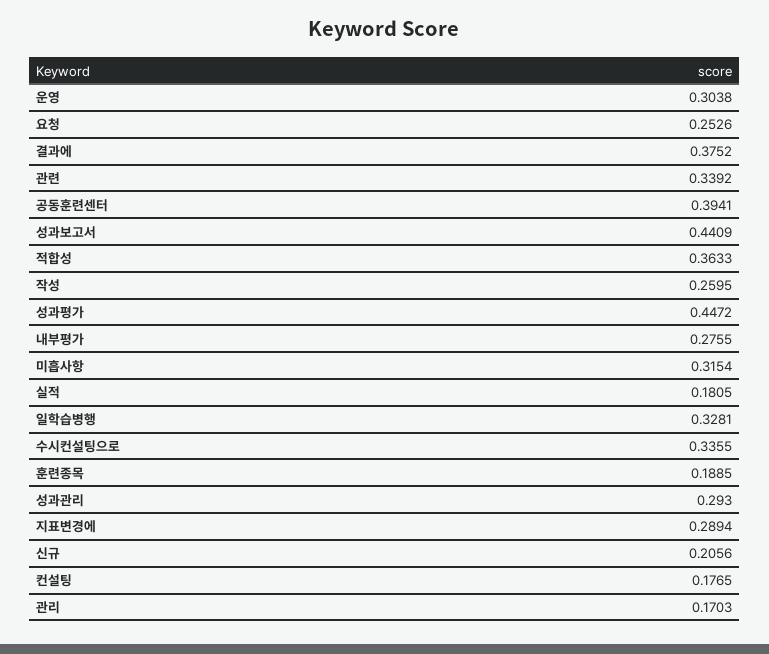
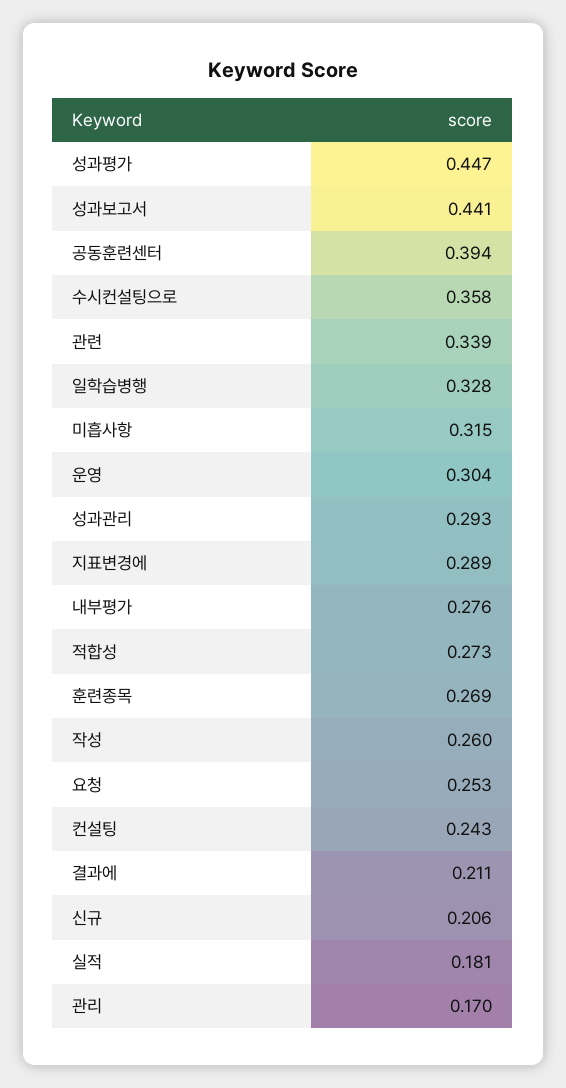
  {
    "운영": 0.3038,
    "요청": 0.2526,
-   "결과에": 0.3752,
+   "결과에": 0.211,
    "관련": 0.3392,
    "공동훈련센터": 0.3941,
    "성과보고서": 0.4409,
-   "적합성": 0.3633,
+   "적합성": 0.273,
    "작성": 0.2595,
    "성과평가": 0.4472,
    "내부평가": 0.2755,
    "미흡사항": 0.3154,
    "실적": 0.1805,
    "일학습병행": 0.3281,
-   "수시컨설팅으로": 0.3355,
+   "수시컨설팅으로": 0.358,
-   "훈련종목": 0.1885,
+   "훈련종목": 0.269,
    "성과관리": 0.293,
    "지표변경에": 0.2894,
    "신규": 0.2056,
-   "컨설팅": 0.1765,
+   "컨설팅": 0.243,
    "관리": 0.1703
  }

